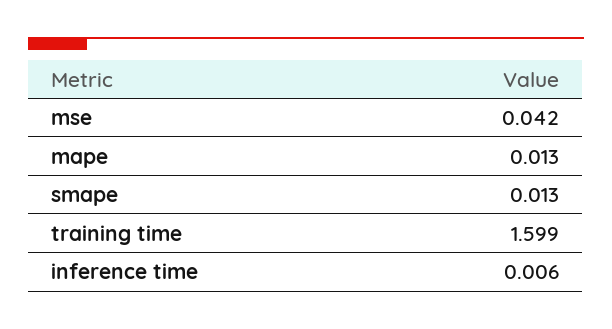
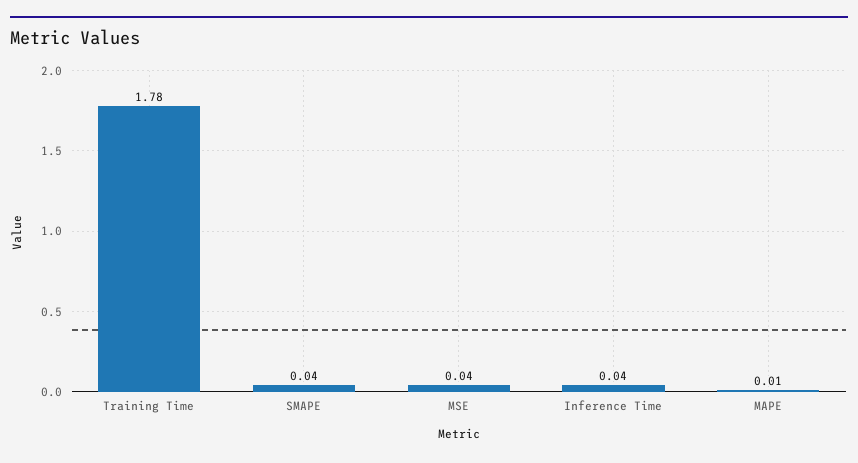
  {
    "mse": 0.042,
    "mape": 0.013,
-   "smape": 0.013,
+   "smape": 0.04,
-   "training time": 1.599,
+   "training time": 1.78,
-   "inference time": 0.006
+   "inference time": 0.04
  }

